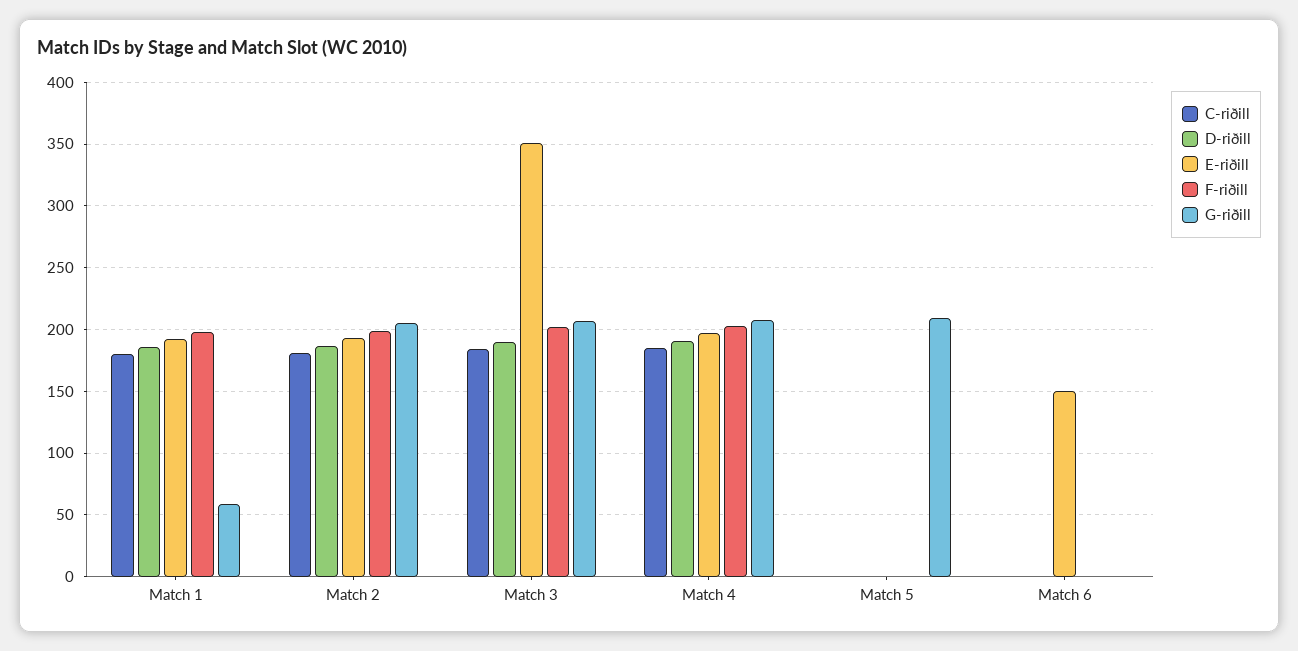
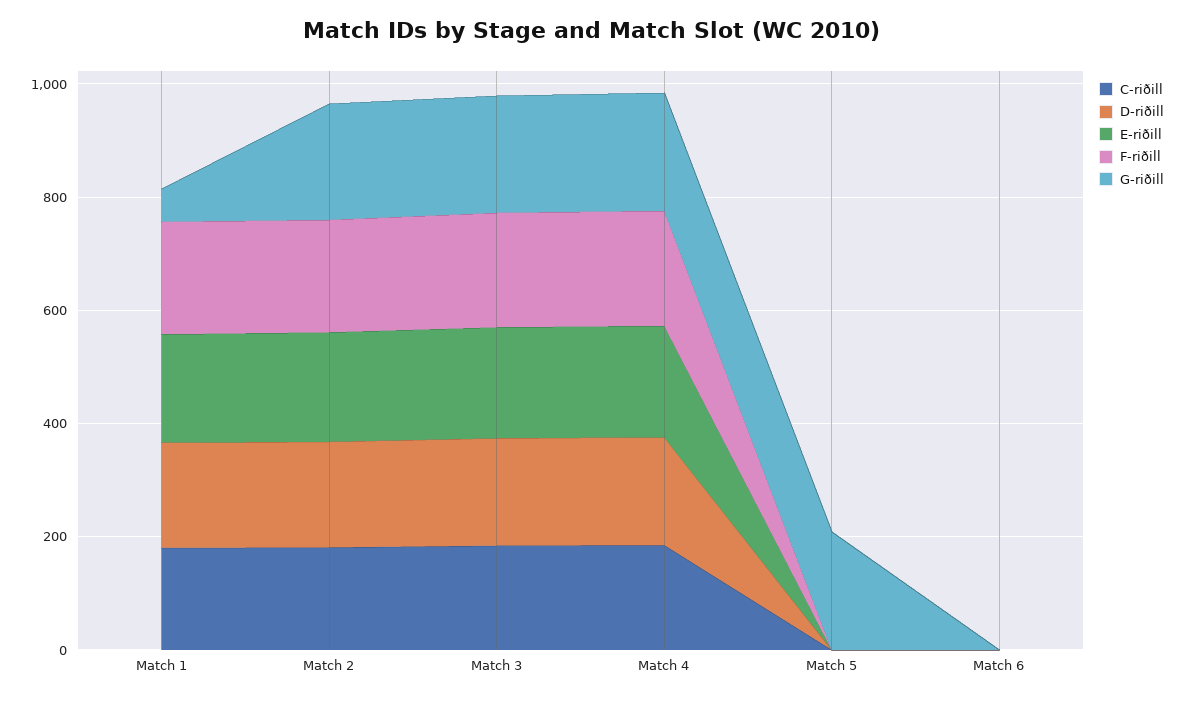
  {
    "C-riðill": {
      "Match 1": 180,
      "Match 2": 180,
      "Match 3": 185,
      "Match 4": 185,
      "Match 5": 0,
      "Match 6": 0
    },
    "D-riðill": {
      "Match 1": 185,
      "Match 2": 185,
      "Match 3": 190,
      "Match 4": 190,
      "Match 5": 0,
      "Match 6": 0
    },
    "E-riðill": {
      "Match 1": 190,
      "Match 2": 195,
-     "Match 3": 350,
+     "Match 3": 200,
      "Match 4": 195,
      "Match 5": 0,
-     "Match 6": 150
+     "Match 6": 0
    },
    "F-riðill": {
      "Match 1": 200,
      "Match 2": 200,
      "Match 3": 200,
      "Match 4": 205,
      "Match 5": 0,
      "Match 6": 0
    },
    "G-riðill": {
      "Match 1": 60,
      "Match 2": 205,
      "Match 3": 205,
      "Match 4": 210,
      "Match 5": 210,
      "Match 6": 0
    }
  }

